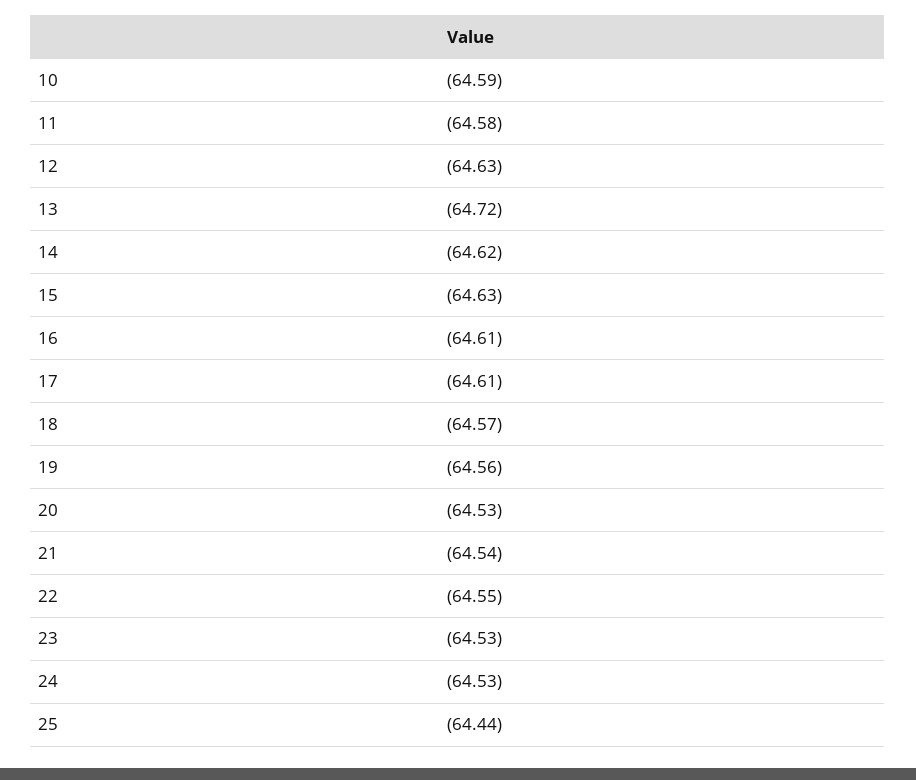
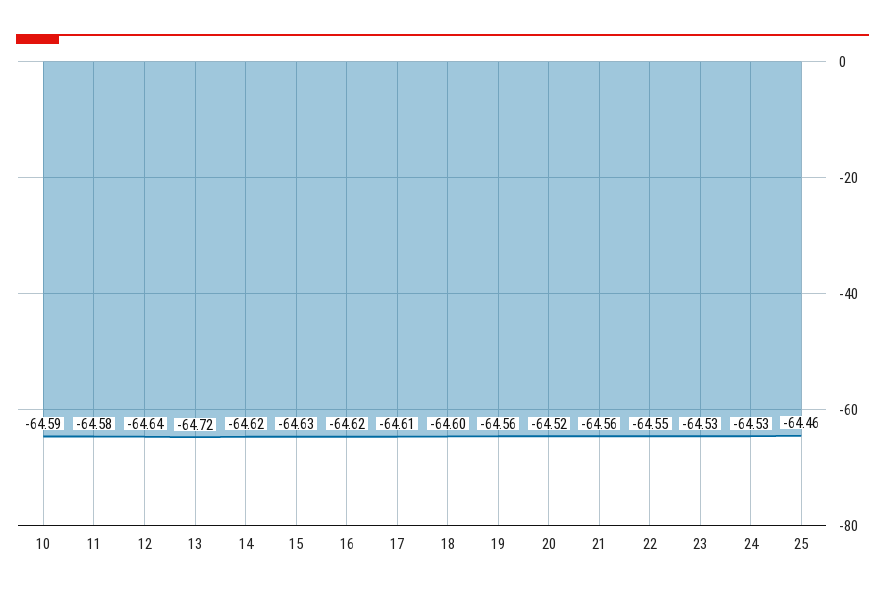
  {
    "10": -64.59,
    "11": -64.58,
-   "12": -64.63,
+   "12": -64.64,
    "13": -64.72,
    "14": -64.62,
    "15": -64.63,
-   "16": -64.61,
+   "16": -64.62,
    "17": -64.61,
-   "18": -64.57,
+   "18": -64.6,
    "19": -64.56,
-   "20": -64.53,
+   "20": -64.52,
-   "21": -64.54,
+   "21": -64.56,
    "22": -64.55,
    "23": -64.53,
    "24": -64.53,
-   "25": -64.44
+   "25": -64.46
  }

